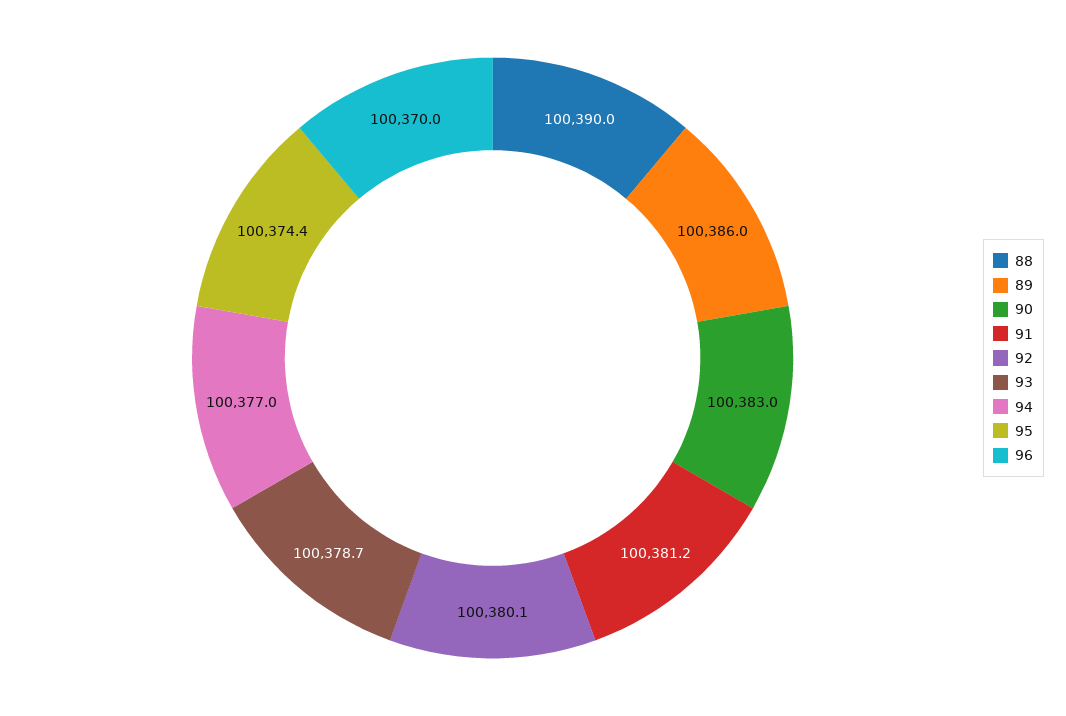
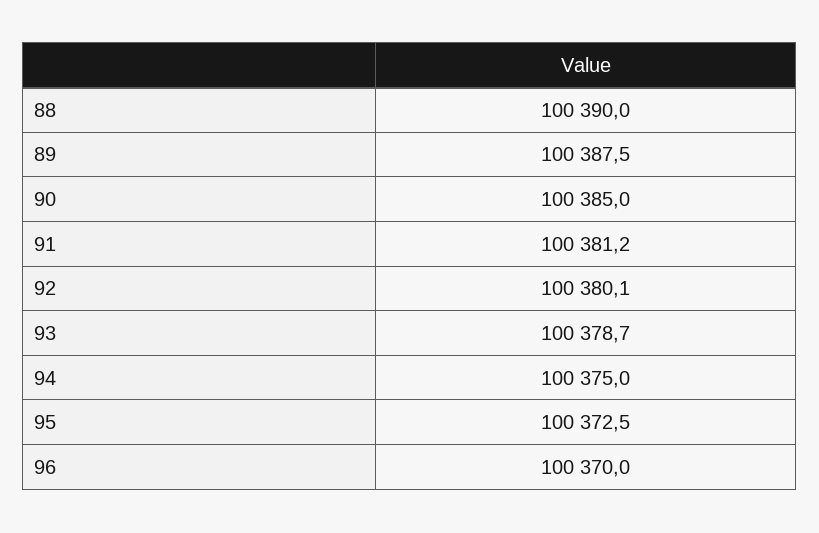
  {
    "88": 100390,
-   "89": 100386,
+   "89": 100387.5,
-   "90": 100383,
+   "90": 100385,
    "91": 100381.2,
    "92": 100380.1,
    "93": 100378.7,
-   "94": 100377,
+   "94": 100375,
-   "95": 100374.4,
+   "95": 100372.5,
    "96": 100370
  }

